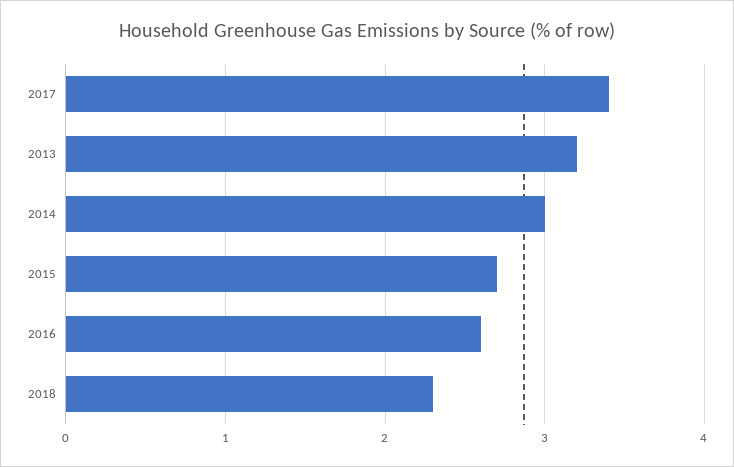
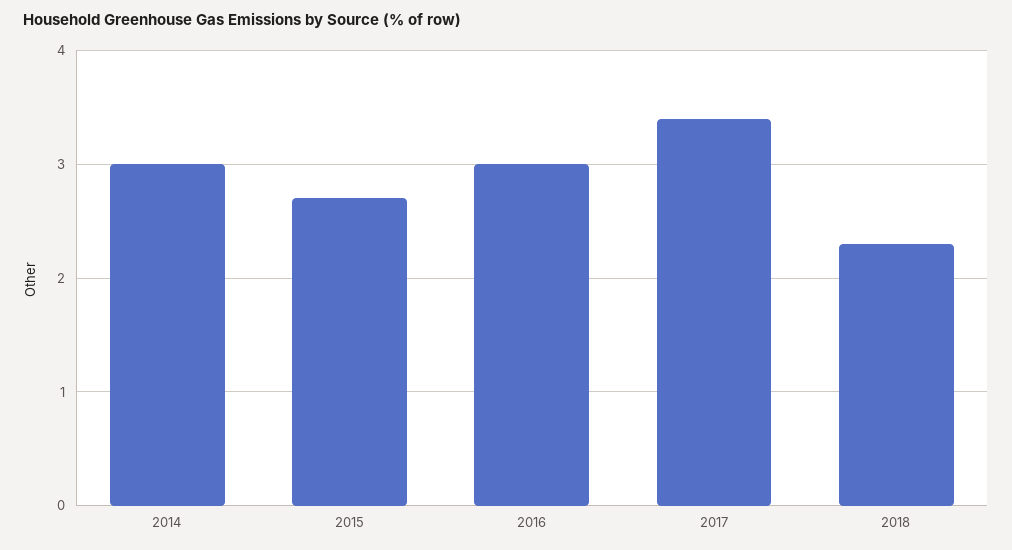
  {
    "2017": 3.4,
-   "2013": 3.2,
    "2014": 3,
    "2015": 2.7,
-   "2016": 2.6,
+   "2016": 3,
    "2018": 2.3
  }

